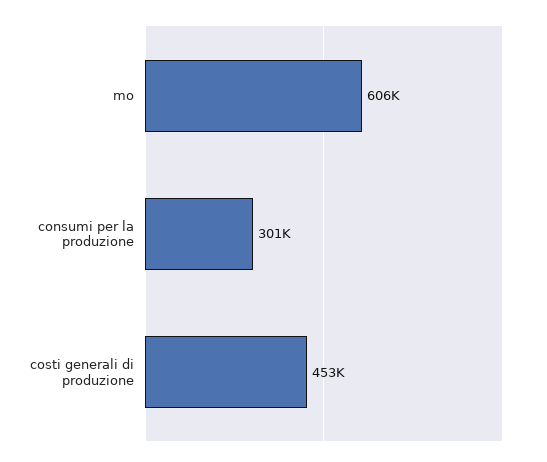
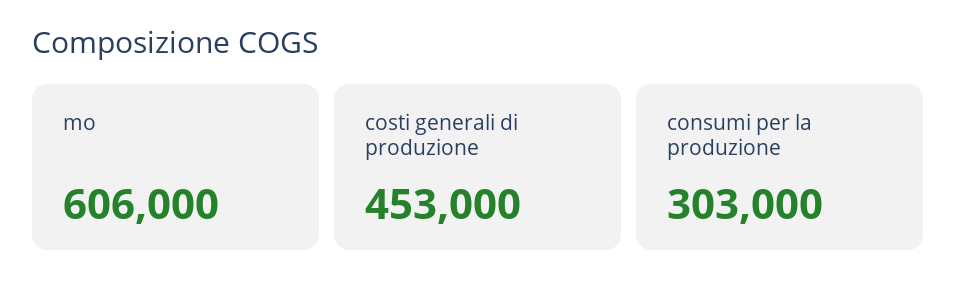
  {
    "mo": 606000,
-   "consumi per la produzione": 301000,
+   "consumi per la produzione": 303000,
    "costi generali di produzione": 453000
  }

